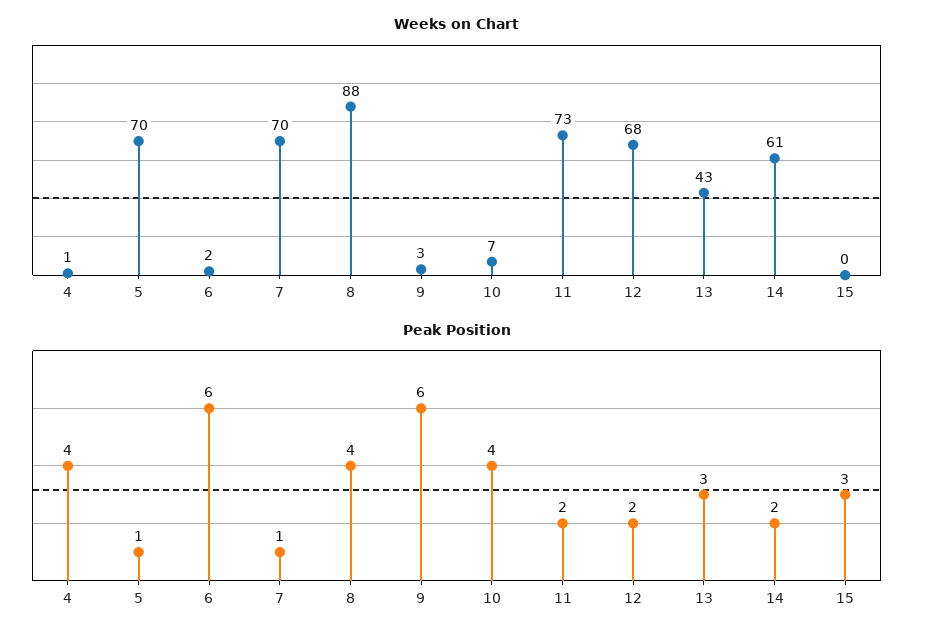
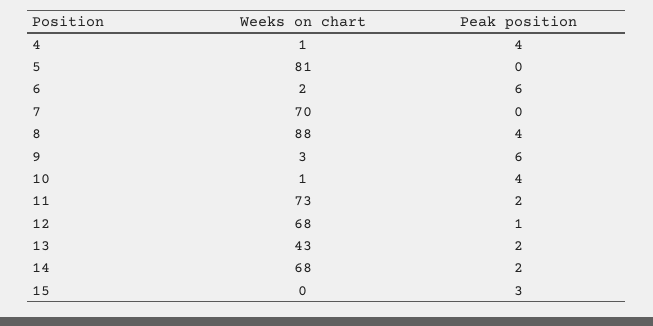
  {
    "Weeks on Chart": {
      "4": 1,
-     "5": 70,
+     "5": 81,
      "6": 2,
      "7": 70,
      "8": 88,
      "9": 3,
-     "10": 7,
+     "10": 1,
      "11": 73,
      "12": 68,
      "13": 43,
-     "14": 61,
+     "14": 68,
      "15": 0
    },
    "Peak Position": {
      "4": 4,
-     "5": 1,
+     "5": 0,
      "6": 6,
-     "7": 1,
+     "7": 0,
      "8": 4,
      "9": 6,
      "10": 4,
      "11": 2,
-     "12": 2,
+     "12": 1,
-     "13": 3,
+     "13": 2,
      "14": 2,
      "15": 3
    }
  }

